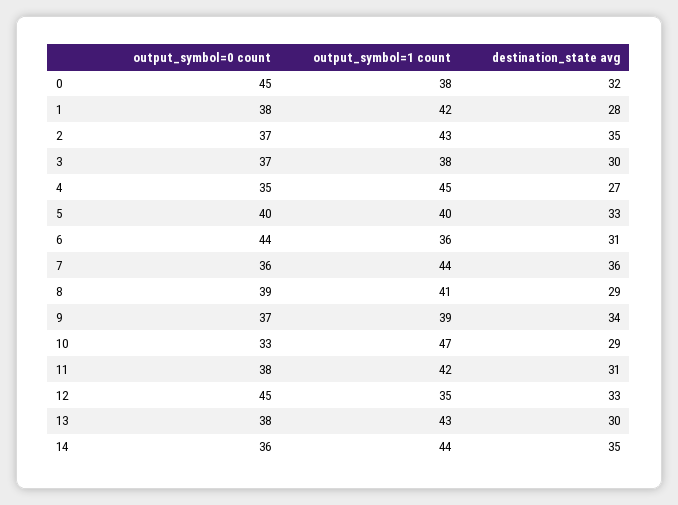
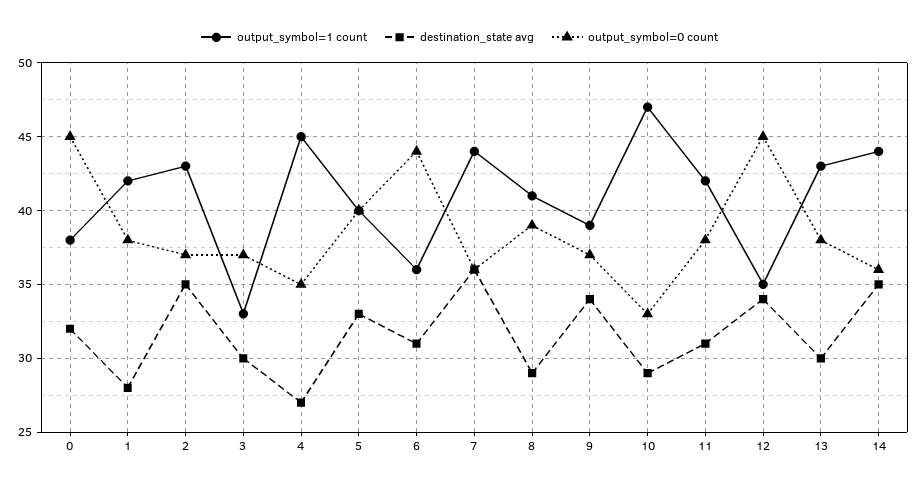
  {
    "output_symbol=0 count": {
      "0": 45,
      "1": 38,
      "2": 37,
      "3": 37,
      "4": 35,
      "5": 40,
      "6": 44,
      "7": 36,
      "8": 39,
      "9": 37,
      "10": 33,
      "11": 38,
      "12": 45,
      "13": 38,
      "14": 36
    },
    "output_symbol=1 count": {
      "0": 38,
      "1": 42,
      "2": 43,
-     "3": 38,
+     "3": 33,
      "4": 45,
      "5": 40,
      "6": 36,
      "7": 44,
      "8": 41,
      "9": 39,
      "10": 47,
      "11": 42,
      "12": 35,
      "13": 43,
      "14": 44
    },
    "destination_state avg": {
      "0": 32,
      "1": 28,
      "2": 35,
      "3": 30,
      "4": 27,
      "5": 33,
      "6": 31,
      "7": 36,
      "8": 29,
      "9": 34,
      "10": 29,
      "11": 31,
-     "12": 33,
+     "12": 34,
      "13": 30,
      "14": 35
    }
  }

